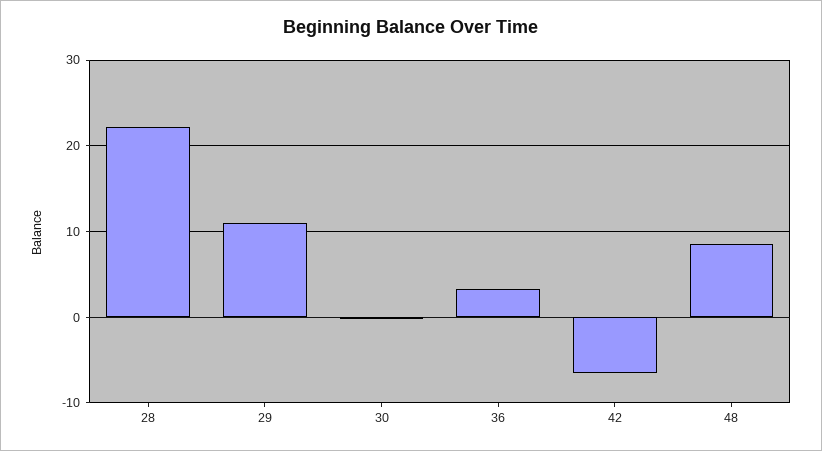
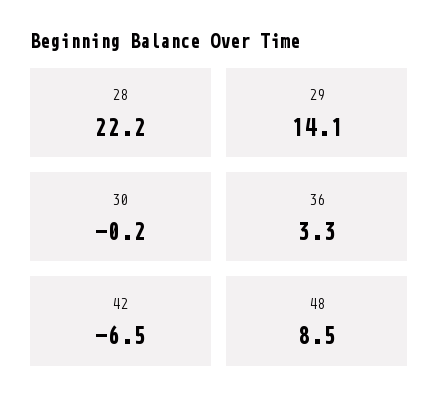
  {
    "28": 22.2,
-   "29": 11,
+   "29": 14.1,
    "30": -0.2,
    "36": 3.3,
    "42": -6.5,
    "48": 8.5
  }

